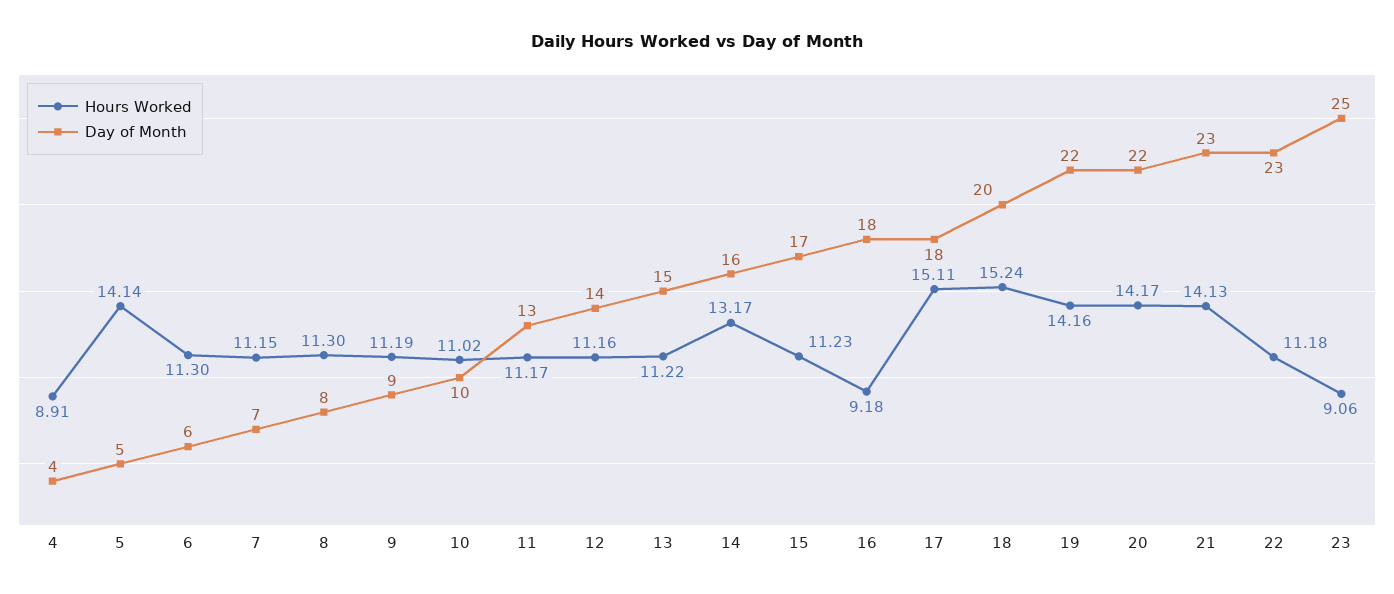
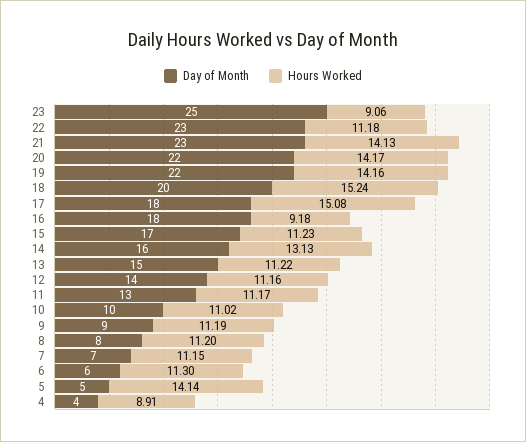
  {
    "Hours Worked": {
      "4": 8.91,
      "5": 14.14,
      "6": 11.3,
      "7": 11.15,
-     "8": 11.3,
+     "8": 11.2,
      "9": 11.19,
      "10": 11.02,
      "11": 11.17,
      "12": 11.16,
      "13": 11.22,
-     "14": 13.17,
+     "14": 13.13,
      "15": 11.23,
      "16": 9.18,
-     "17": 15.11,
+     "17": 15.08,
      "18": 15.24,
      "19": 14.16,
      "20": 14.17,
      "21": 14.13,
      "22": 11.18,
      "23": 9.06
    },
    "Day of Month": {
      "4": 4,
      "5": 5,
      "6": 6,
      "7": 7,
      "8": 8,
      "9": 9,
      "10": 10,
      "11": 13,
      "12": 14,
      "13": 15,
      "14": 16,
      "15": 17,
      "16": 18,
      "17": 18,
      "18": 20,
      "19": 22,
      "20": 22,
      "21": 23,
      "22": 23,
      "23": 25
    }
  }

